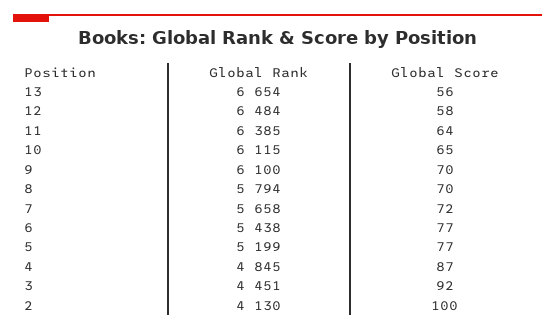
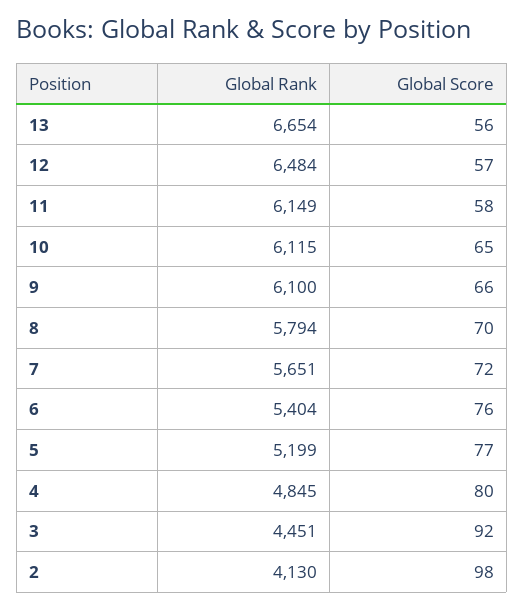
  {
    "Global Rank": {
      "13": 6654,
      "12": 6484,
-     "11": 6385,
+     "11": 6149,
      "10": 6115,
      "9": 6100,
      "8": 5794,
-     "7": 5658,
+     "7": 5651,
-     "6": 5438,
+     "6": 5404,
      "5": 5199,
      "4": 4845,
      "3": 4451,
      "2": 4130
    },
    "Global Score": {
      "13": 56,
-     "12": 58,
+     "12": 57,
-     "11": 64,
+     "11": 58,
      "10": 65,
-     "9": 70,
+     "9": 66,
      "8": 70,
      "7": 72,
-     "6": 77,
+     "6": 76,
      "5": 77,
-     "4": 87,
+     "4": 80,
      "3": 92,
-     "2": 100
+     "2": 98
    }
  }

